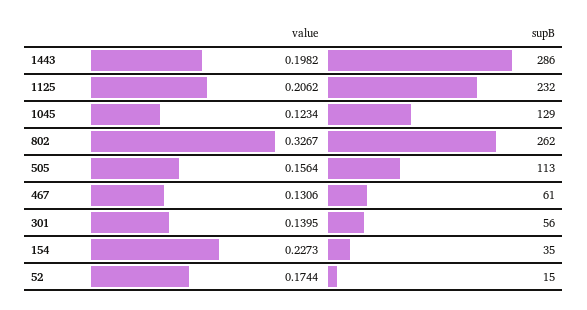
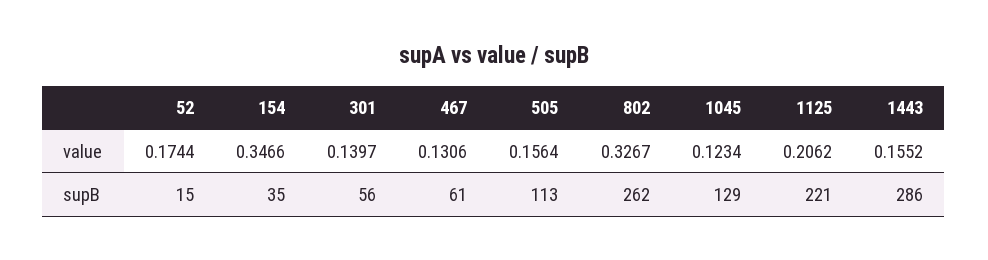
  {
    "value": {
-     "1443": 0.1982,
+     "1443": 0.1552,
      "1125": 0.2062,
      "1045": 0.1234,
      "802": 0.3267,
      "505": 0.1564,
      "467": 0.1306,
-     "301": 0.1395,
+     "301": 0.1397,
-     "154": 0.2273,
+     "154": 0.3466,
      "52": 0.1744
    },
    "supB": {
      "1443": 286,
-     "1125": 232,
+     "1125": 221,
      "1045": 129,
      "802": 262,
      "505": 113,
      "467": 61,
      "301": 56,
      "154": 35,
      "52": 15
    }
  }

